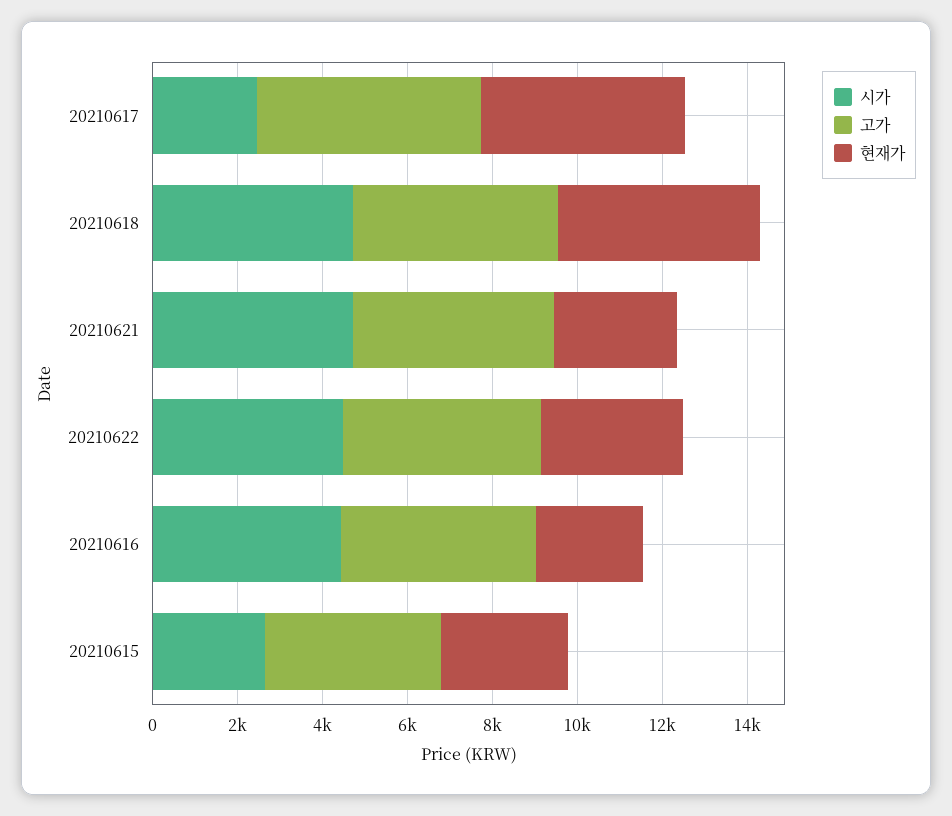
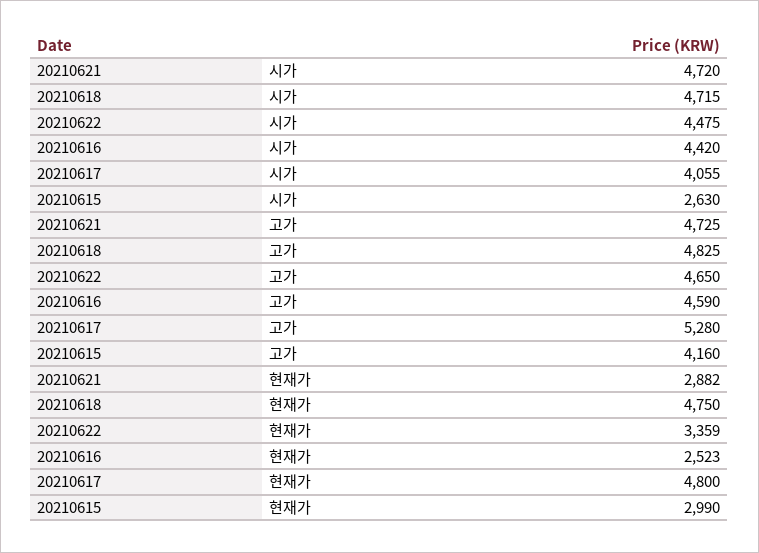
  {
    "시가": {
-     "20210617": 2500,
+     "20210617": 4055,
      "20210618": 4715,
      "20210621": 4720,
      "20210622": 4475,
      "20210616": 4420,
      "20210615": 2630
    },
    "고가": {
      "20210617": 5280,
      "20210618": 4825,
      "20210621": 4725,
      "20210622": 4650,
      "20210616": 4590,
      "20210615": 4160
    },
    "현재가": {
      "20210617": 4800,
      "20210618": 4750,
      "20210621": 2882,
      "20210622": 3359,
      "20210616": 2523,
      "20210615": 2990
    }
  }

